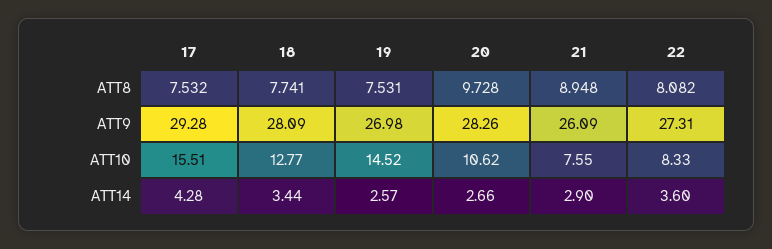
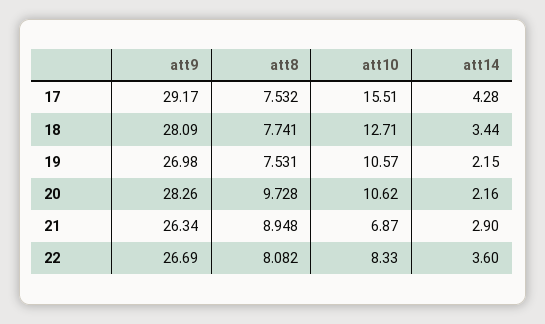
  {
    "17": {
      "ATT8": 7.532,
-     "ATT9": 29.28,
+     "ATT9": 29.17,
      "ATT10": 15.51,
      "ATT14": 4.28
    },
    "18": {
      "ATT8": 7.741,
      "ATT9": 28.09,
-     "ATT10": 12.77,
+     "ATT10": 12.71,
      "ATT14": 3.44
    },
    "19": {
      "ATT8": 7.531,
      "ATT9": 26.98,
-     "ATT10": 14.52,
+     "ATT10": 10.57,
-     "ATT14": 2.57
+     "ATT14": 2.15
    },
    "20": {
      "ATT8": 9.728,
      "ATT9": 28.26,
      "ATT10": 10.62,
-     "ATT14": 2.66
+     "ATT14": 2.16
    },
    "21": {
      "ATT8": 8.948,
-     "ATT9": 26.09,
+     "ATT9": 26.34,
-     "ATT10": 7.55,
+     "ATT10": 6.87,
      "ATT14": 2.9
    },
    "22": {
      "ATT8": 8.082,
-     "ATT9": 27.31,
+     "ATT9": 26.69,
      "ATT10": 8.33,
      "ATT14": 3.6
    }
  }

